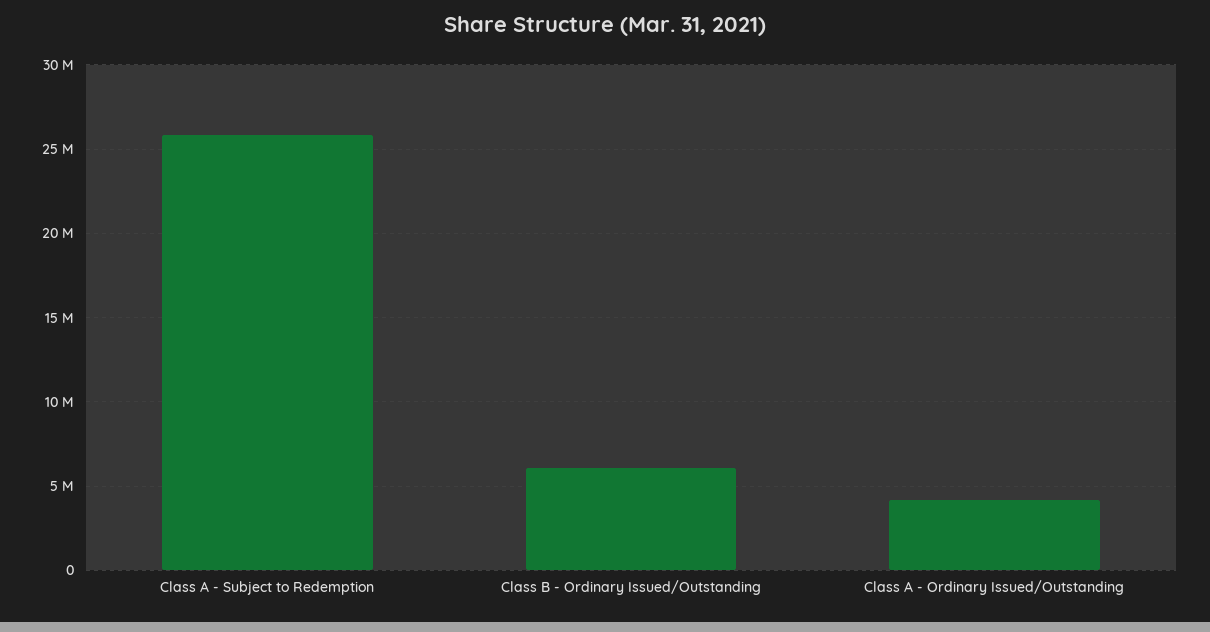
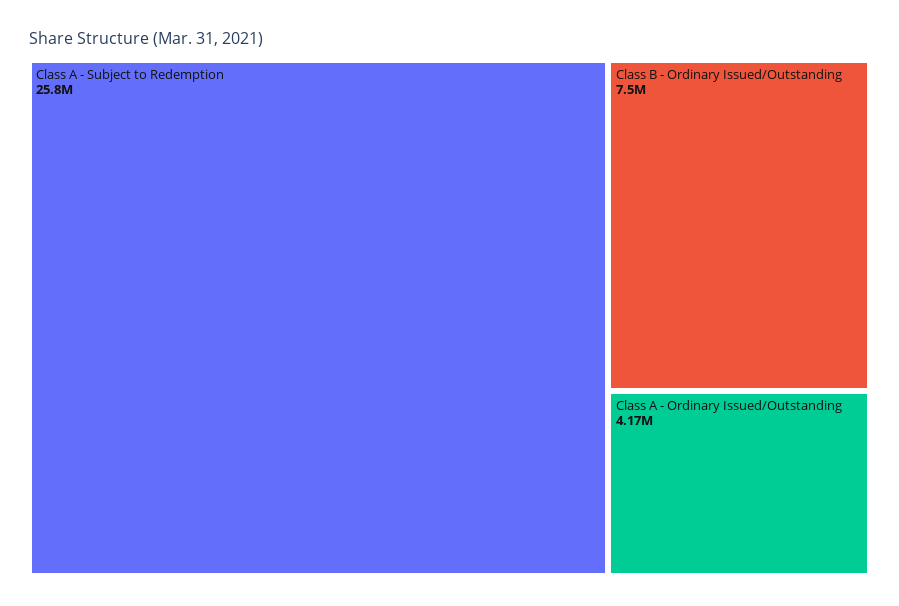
  {
    "Class A - Subject to Redemption": 25800000,
-   "Class B - Ordinary Issued/Outstanding": 6000000,
+   "Class B - Ordinary Issued/Outstanding": 7500000,
    "Class A - Ordinary Issued/Outstanding": 4170000
  }

